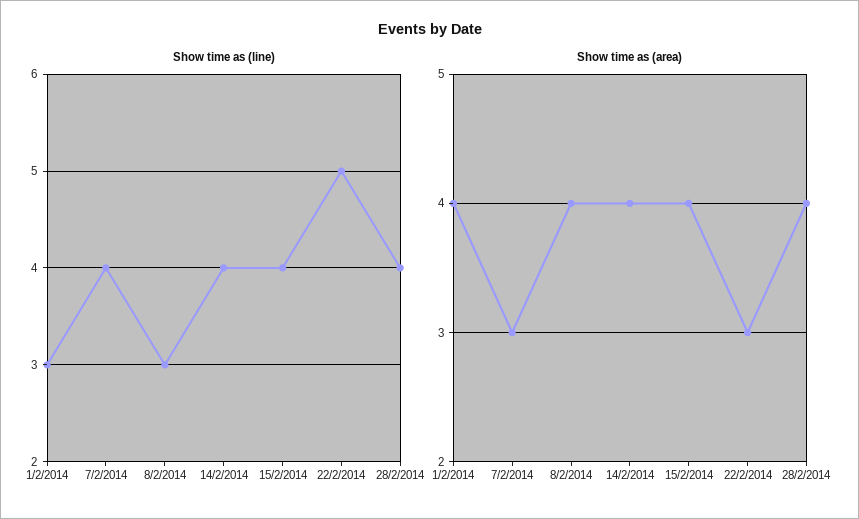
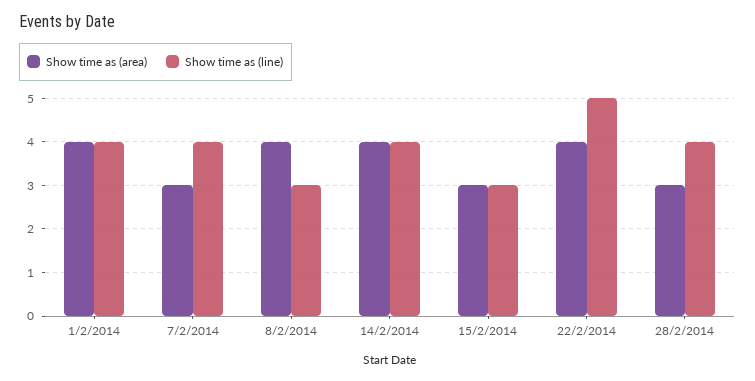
  {
    "Show time as (line)": {
-     "1/2/2014": 3,
+     "1/2/2014": 4,
      "7/2/2014": 4,
      "8/2/2014": 3,
      "14/2/2014": 4,
-     "15/2/2014": 4,
+     "15/2/2014": 3,
      "22/2/2014": 5,
      "28/2/2014": 4
    },
    "Show time as (area)": {
      "1/2/2014": 4,
      "7/2/2014": 3,
      "8/2/2014": 4,
      "14/2/2014": 4,
-     "15/2/2014": 4,
+     "15/2/2014": 3,
-     "22/2/2014": 3,
+     "22/2/2014": 4,
-     "28/2/2014": 4
+     "28/2/2014": 3
    }
  }

